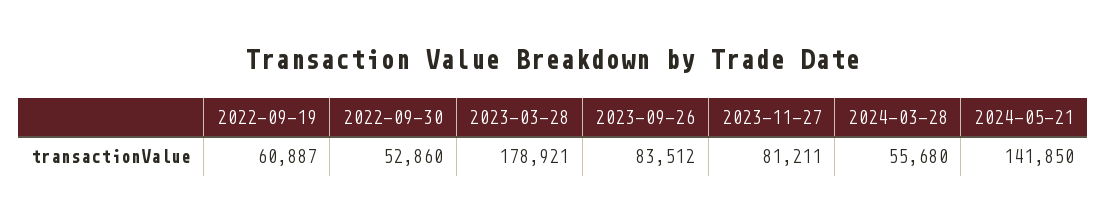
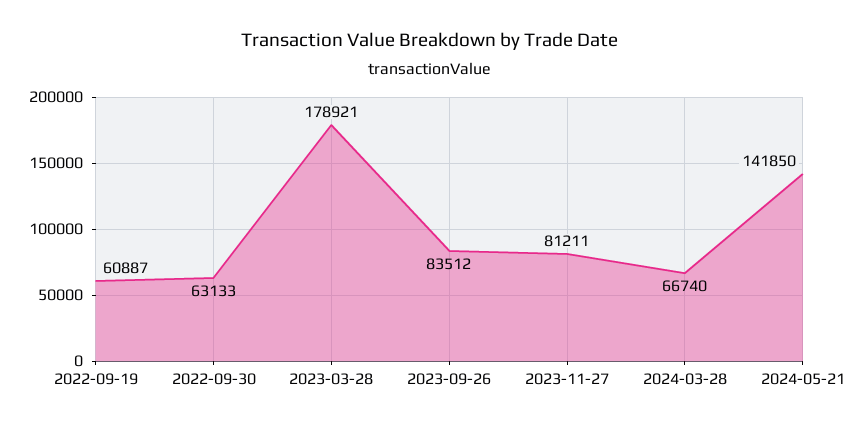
  {
    "2022-09-19": 60887,
-   "2022-09-30": 52860,
+   "2022-09-30": 63133,
    "2023-03-28": 178921,
    "2023-09-26": 83512,
    "2023-11-27": 81211,
-   "2024-03-28": 55680,
+   "2024-03-28": 66740,
    "2024-05-21": 141850
  }

